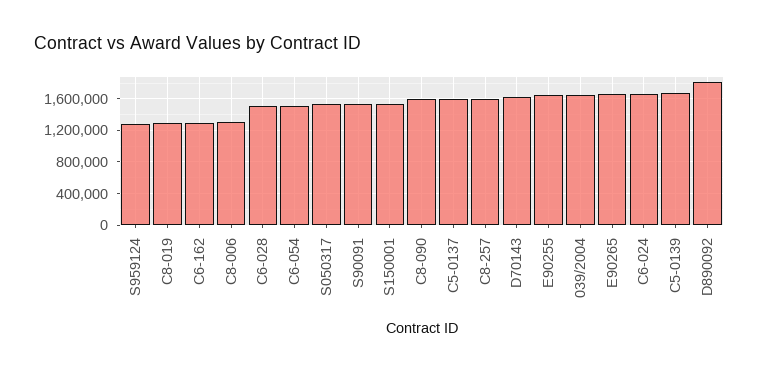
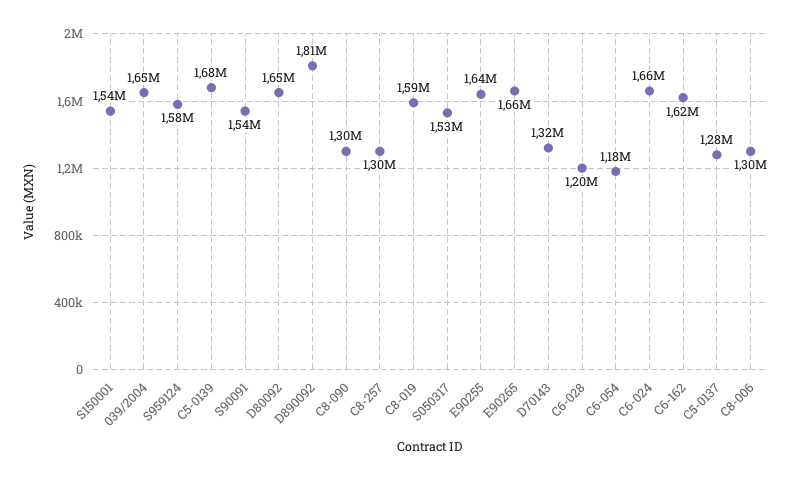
  {
-   "S959124": 1300000,
+   "S959124": 1580000,
-   "C8-019": 1300000,
+   "C8-019": 1590000,
-   "C6-162": 1300000,
+   "C6-162": 1620000,
    "C8-006": 1300000,
-   "C6-028": 1500000,
+   "C6-028": 1200000,
-   "C6-054": 1500000,
+   "C6-054": 1180000,
    "S050317": 1530000,
    "S90091": 1540000,
    "S150001": 1540000,
-   "C8-090": 1600000,
+   "C8-090": 1300000,
-   "C5-0137": 1600000,
+   "C5-0137": 1280000,
-   "C8-257": 1600000,
+   "C8-257": 1300000,
-   "D70143": 1600000,
+   "D70143": 1320000,
    "E90255": 1640000,
    "039/2004": 1650000,
    "E90265": 1660000,
    "C6-024": 1660000,
    "C5-0139": 1680000,
-   "D890092": 1810000
+   "D890092": 1810000,
+   "D80092": 1650000
  }

